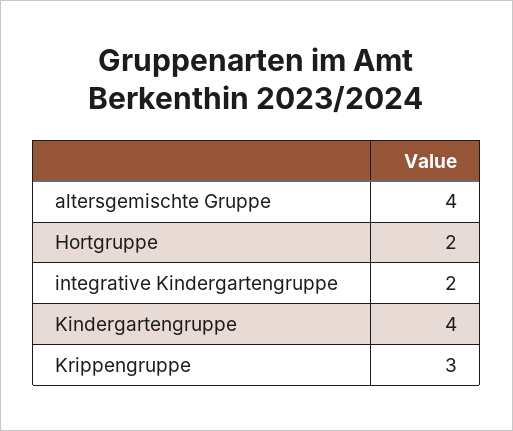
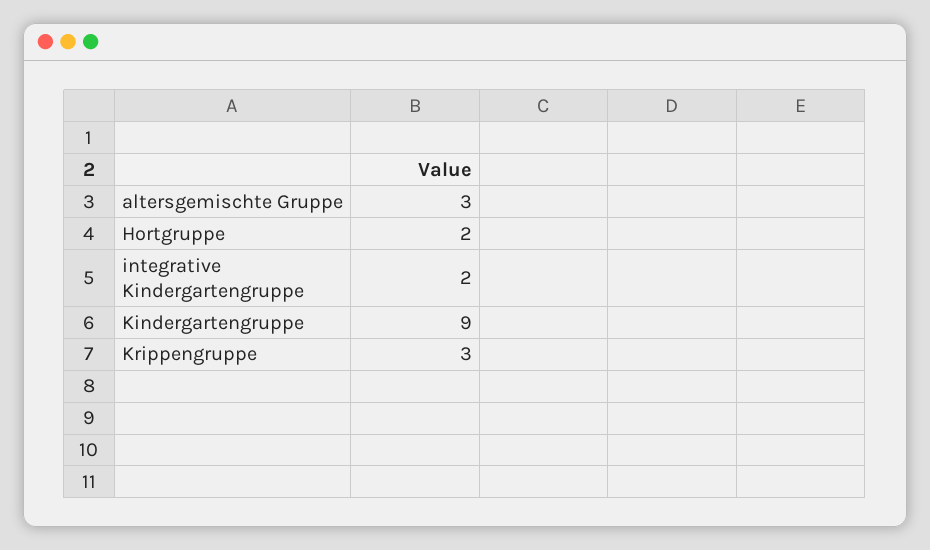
  {
-   "altersgemischte Gruppe": 4,
+   "altersgemischte Gruppe": 3,
    "Hortgruppe": 2,
    "integrative Kindergartengruppe": 2,
-   "Kindergartengruppe": 4,
+   "Kindergartengruppe": 9,
    "Krippengruppe": 3
  }

